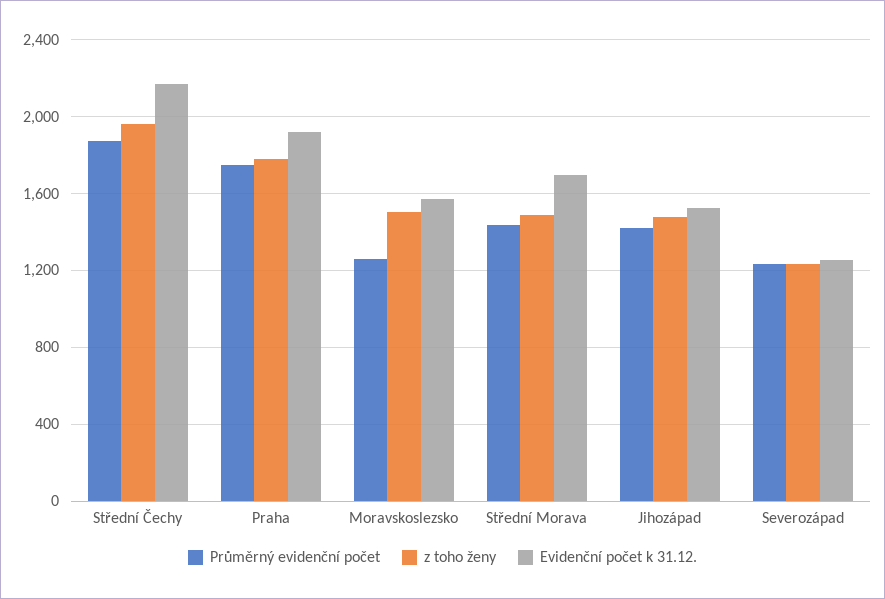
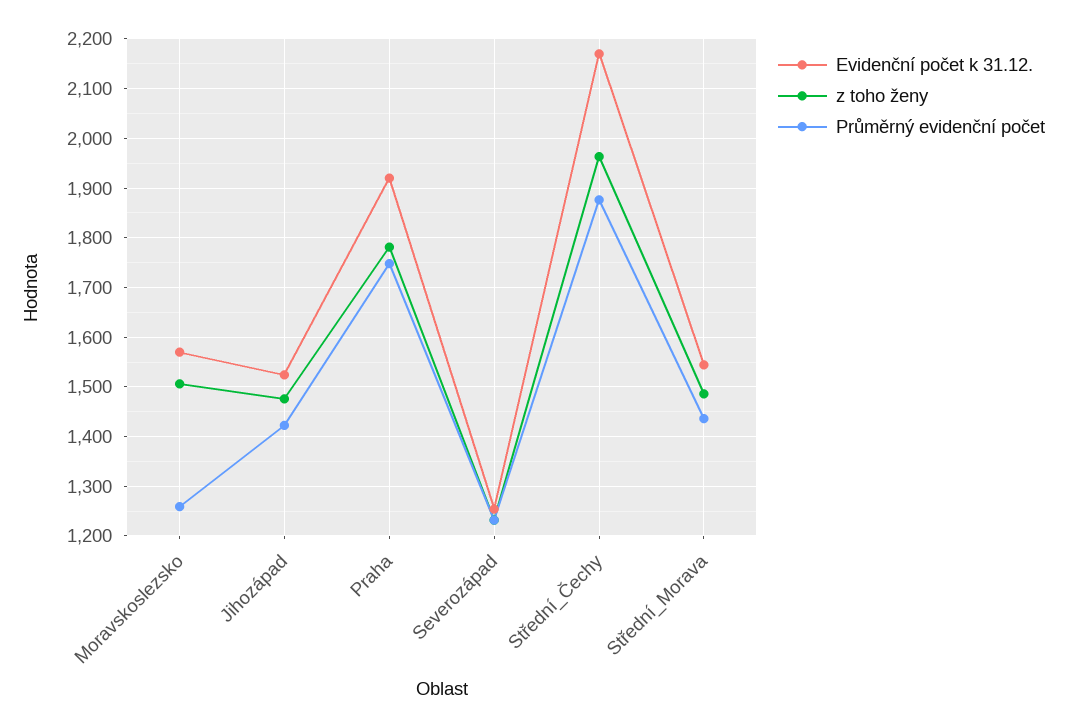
  {
    "Průměrný evidenční počet": {
      "Střední Čechy": 1880,
      "Praha": 1740,
      "Moravskoslezsko": 1260,
      "Střední Morava": 1440,
      "Jihozápad": 1420,
      "Severozápad": 1240
    },
    "z toho ženy": {
      "Střední Čechy": 1960,
      "Praha": 1780,
      "Moravskoslezsko": 1500,
      "Střední Morava": 1480,
      "Jihozápad": 1480,
      "Severozápad": 1240
    },
    "Evidenční počet k 31.12.": {
      "Střední Čechy": 2180,
      "Praha": 1920,
      "Moravskoslezsko": 1580,
-     "Střední Morava": 1700,
+     "Střední Morava": 1540,
      "Jihozápad": 1520,
      "Severozápad": 1260
    }
  }

